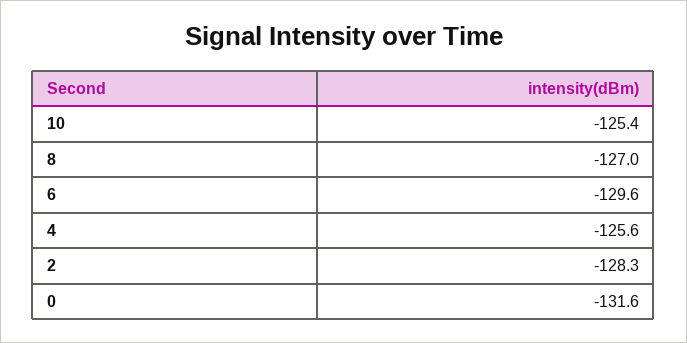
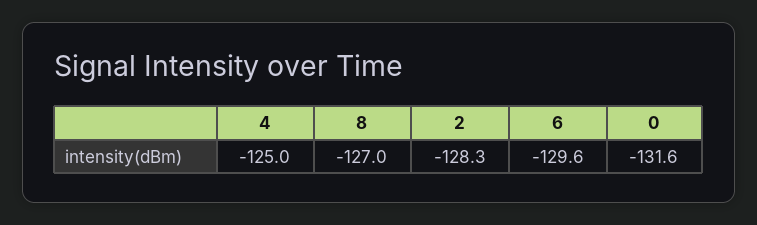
  {
-   "10": -125.4,
    "8": -127,
    "6": -129.6,
-   "4": -125.6,
+   "4": -125,
    "2": -128.3,
    "0": -131.6
  }

